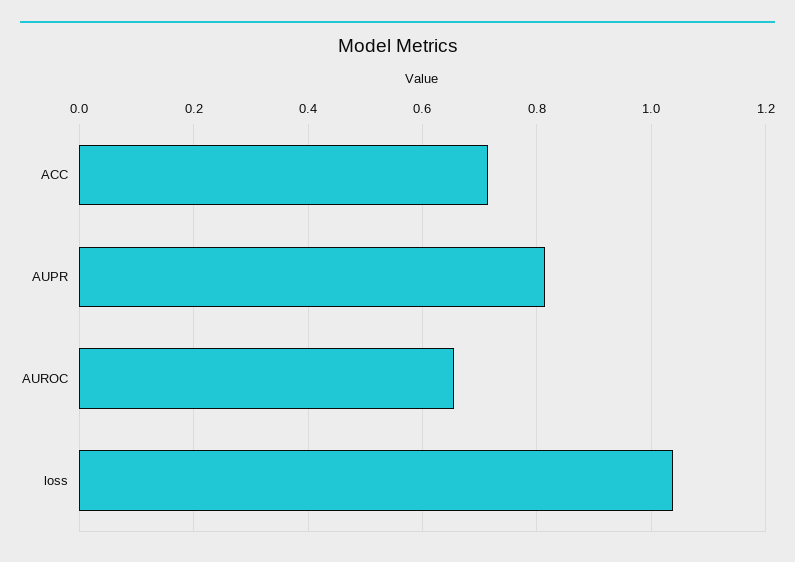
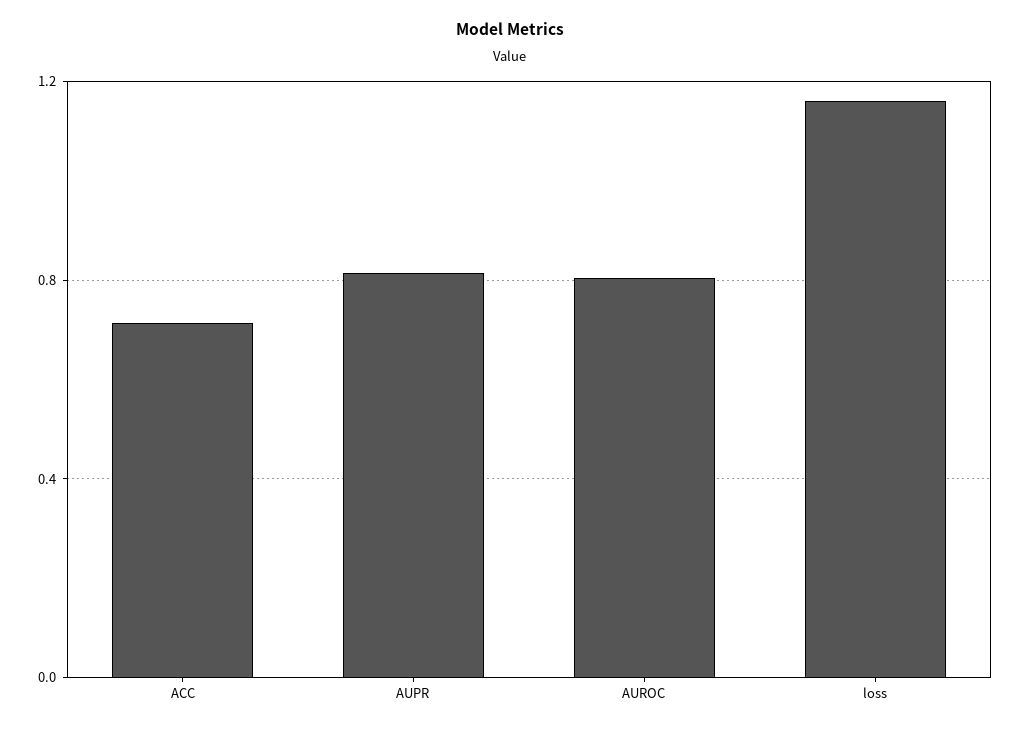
  {
    "ACC": 0.72,
    "AUPR": 0.82,
-   "AUROC": 0.66,
+   "AUROC": 0.8,
-   "loss": 1.04
+   "loss": 1.15
  }

